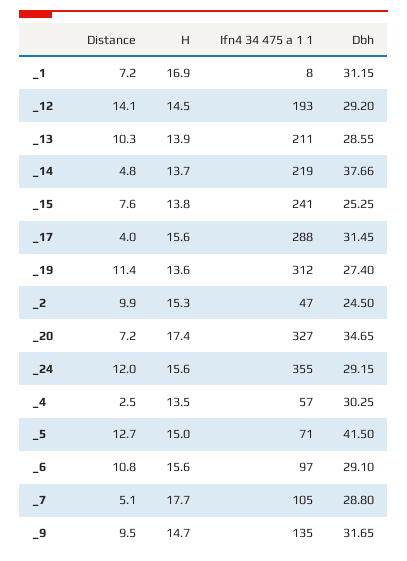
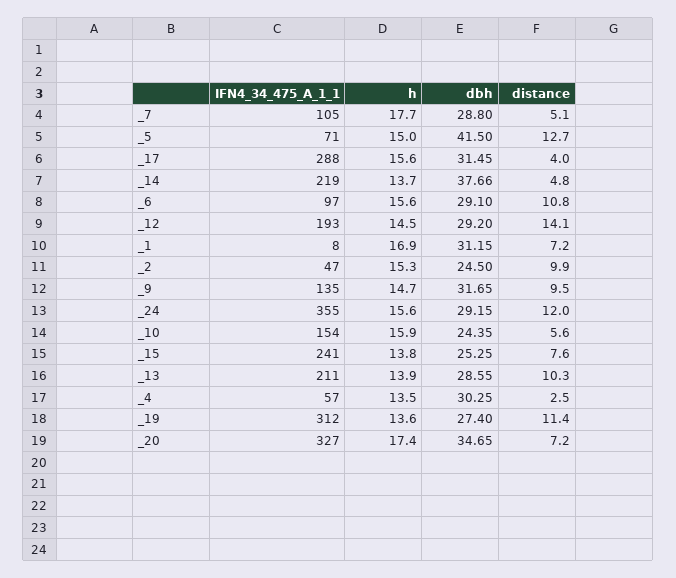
  {
    "Distance": {
      "_1": 7.2,
      "_12": 14.1,
      "_13": 10.3,
      "_14": 4.8,
      "_15": 7.6,
      "_17": 4,
      "_19": 11.4,
      "_2": 9.9,
      "_20": 7.2,
      "_24": 12,
      "_4": 2.5,
      "_5": 12.7,
      "_6": 10.8,
      "_7": 5.1,
-     "_9": 9.5
+     "_9": 9.5,
+     "_10": 5.6
    },
    "H": {
      "_1": 16.9,
      "_12": 14.5,
      "_13": 13.9,
      "_14": 13.7,
      "_15": 13.8,
      "_17": 15.6,
      "_19": 13.6,
      "_2": 15.3,
      "_20": 17.4,
      "_24": 15.6,
      "_4": 13.5,
      "_5": 15,
      "_6": 15.6,
      "_7": 17.7,
-     "_9": 14.7
+     "_9": 14.7,
+     "_10": 15.9
    },
    "Ifn4 34 475 a 1 1": {
      "_1": 8,
      "_12": 193,
      "_13": 211,
      "_14": 219,
      "_15": 241,
      "_17": 288,
      "_19": 312,
      "_2": 47,
      "_20": 327,
      "_24": 355,
      "_4": 57,
      "_5": 71,
      "_6": 97,
      "_7": 105,
-     "_9": 135
+     "_9": 135,
+     "_10": 154
    },
    "Dbh": {
      "_1": 31.15,
      "_12": 29.2,
      "_13": 28.55,
      "_14": 37.66,
      "_15": 25.25,
      "_17": 31.45,
      "_19": 27.4,
      "_2": 24.5,
      "_20": 34.65,
      "_24": 29.15,
      "_4": 30.25,
      "_5": 41.5,
      "_6": 29.1,
      "_7": 28.8,
-     "_9": 31.65
+     "_9": 31.65,
+     "_10": 24.35
    }
  }

